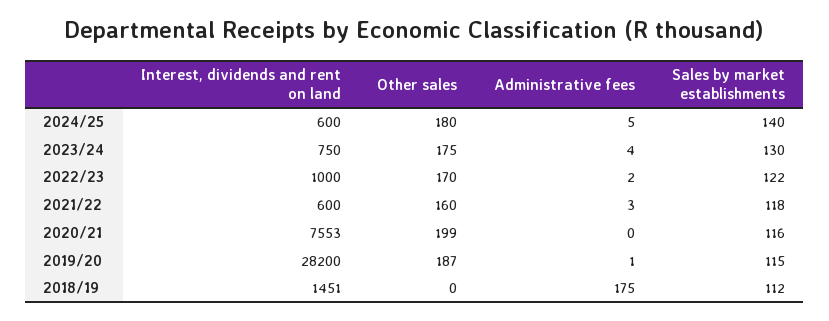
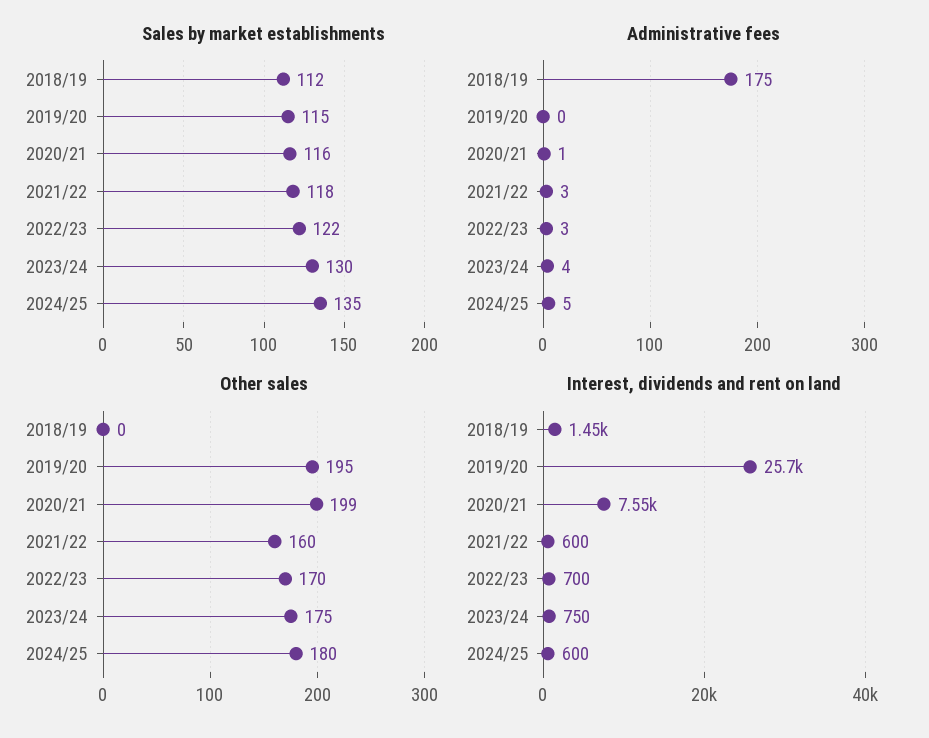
  {
    "Interest, dividends and rent on land": {
      "2024/25": 600,
      "2023/24": 750,
-     "2022/23": 1000,
+     "2022/23": 700,
      "2021/22": 600,
      "2020/21": 7553,
-     "2019/20": 28200,
+     "2019/20": 25700,
      "2018/19": 1451
    },
    "Other sales": {
      "2024/25": 180,
      "2023/24": 175,
      "2022/23": 170,
      "2021/22": 160,
      "2020/21": 199,
-     "2019/20": 187,
+     "2019/20": 195,
      "2018/19": 0
    },
    "Administrative fees": {
      "2024/25": 5,
      "2023/24": 4,
-     "2022/23": 2,
+     "2022/23": 3,
      "2021/22": 3,
-     "2020/21": 0,
+     "2020/21": 1,
-     "2019/20": 1,
+     "2019/20": 0,
      "2018/19": 175
    },
    "Sales by market establishments": {
-     "2024/25": 140,
+     "2024/25": 135,
      "2023/24": 130,
      "2022/23": 122,
      "2021/22": 118,
      "2020/21": 116,
      "2019/20": 115,
      "2018/19": 112
    }
  }

